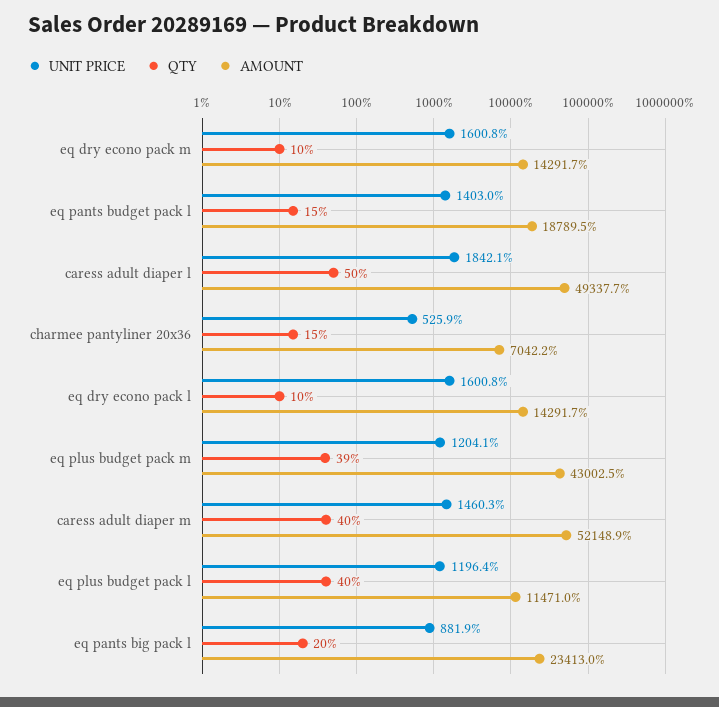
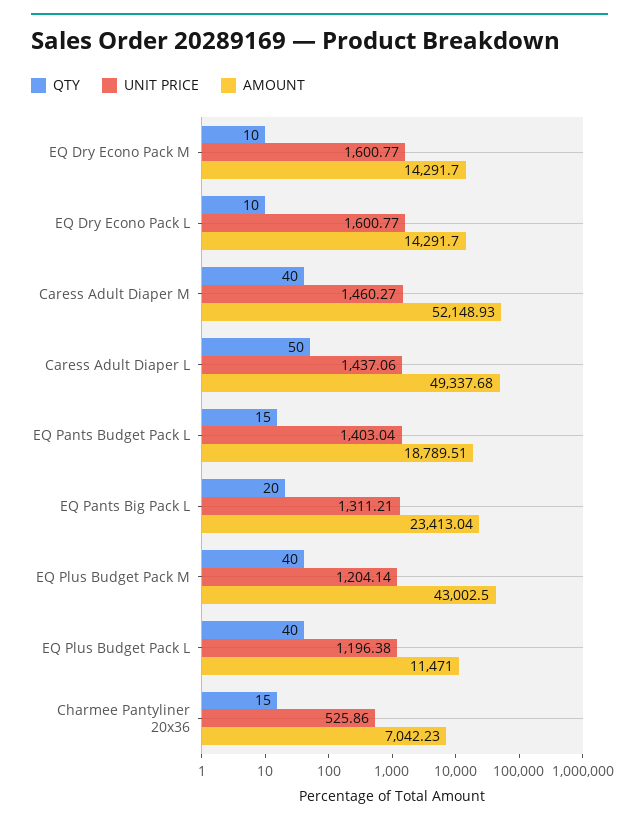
  {
    "UNIT PRICE": {
      "eq dry econo pack m": 1600.77,
      "eq pants budget pack l": 1403.04,
-     "caress adult diaper l": 1842.1,
+     "caress adult diaper l": 1437.06,
      "charmee pantyliner 20x36": 525.86,
      "eq dry econo pack l": 1600.77,
      "eq plus budget pack m": 1204.14,
      "caress adult diaper m": 1460.27,
      "eq plus budget pack l": 1196.38,
-     "eq pants big pack l": 881.9
+     "eq pants big pack l": 1311.21
    },
    "QTY": {
      "eq dry econo pack m": 10,
      "eq pants budget pack l": 15,
      "caress adult diaper l": 50,
      "charmee pantyliner 20x36": 15,
      "eq dry econo pack l": 10,
-     "eq plus budget pack m": 39,
+     "eq plus budget pack m": 40,
      "caress adult diaper m": 40,
      "eq plus budget pack l": 40,
      "eq pants big pack l": 20
    },
    "AMOUNT": {
      "eq dry econo pack m": 14291.7,
      "eq pants budget pack l": 18789.51,
      "caress adult diaper l": 49337.68,
      "charmee pantyliner 20x36": 7042.23,
      "eq dry econo pack l": 14291.7,
      "eq plus budget pack m": 43002.5,
      "caress adult diaper m": 52148.93,
      "eq plus budget pack l": 11471,
      "eq pants big pack l": 23413.04
    }
  }

